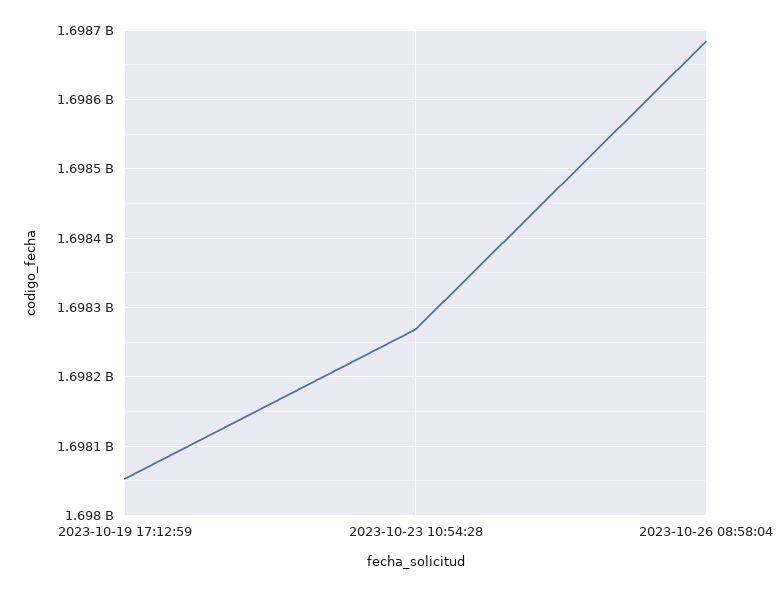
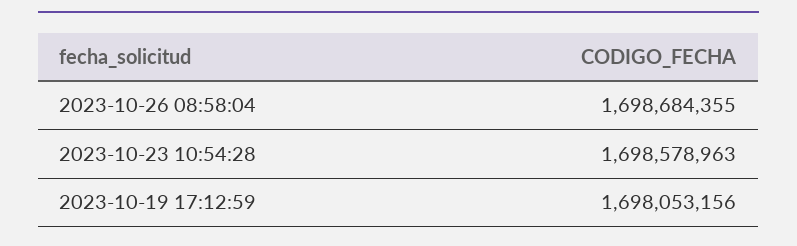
  {
    "2023-10-19 17:12:59": 1698053156,
-   "2023-10-23 10:54:28": 1698270000,
+   "2023-10-23 10:54:28": 1698578963,
    "2023-10-26 08:58:04": 1698684355
  }

